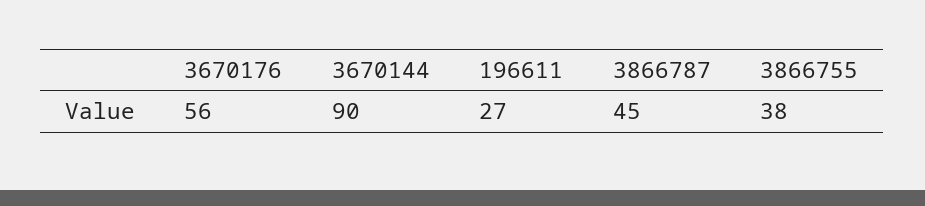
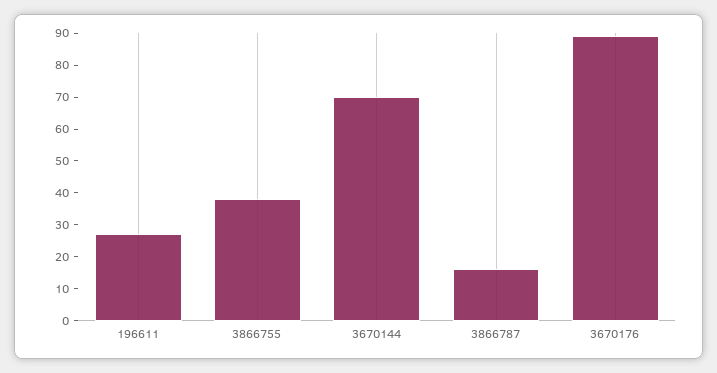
  {
-   "3670176": 56,
+   "3670176": 90,
-   "3670144": 90,
+   "3670144": 70,
    "196611": 27,
-   "3866787": 45,
+   "3866787": 15,
    "3866755": 38
  }

